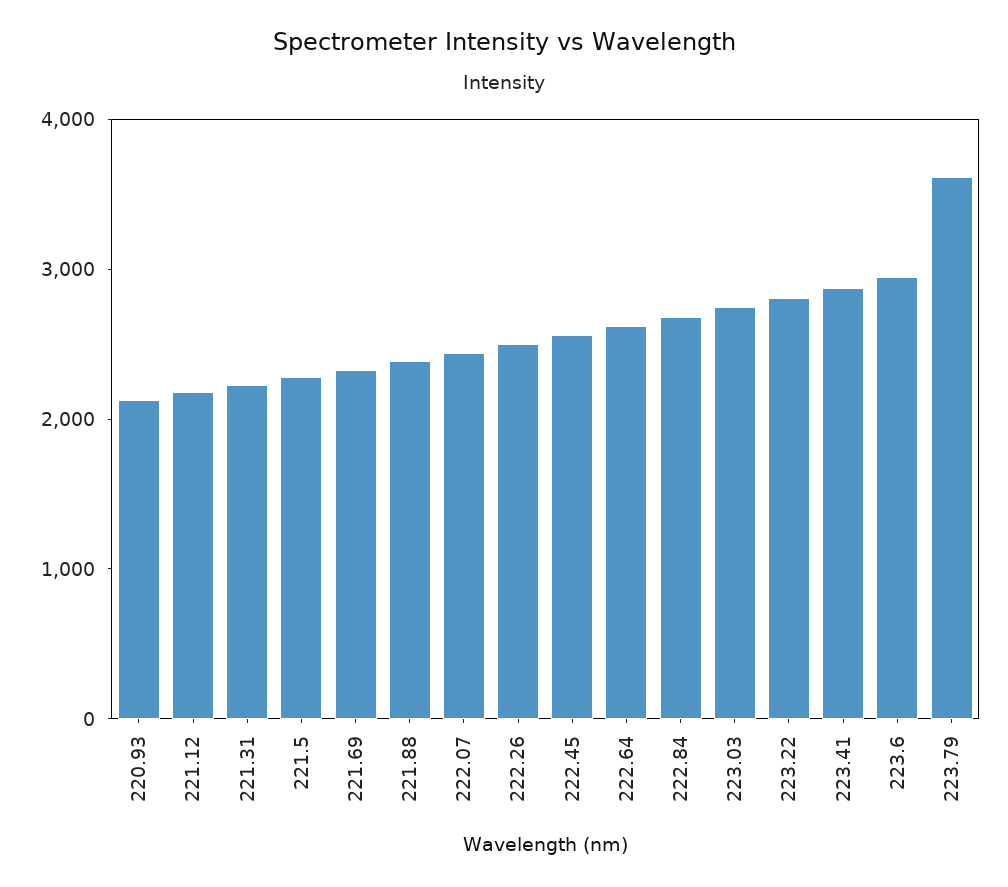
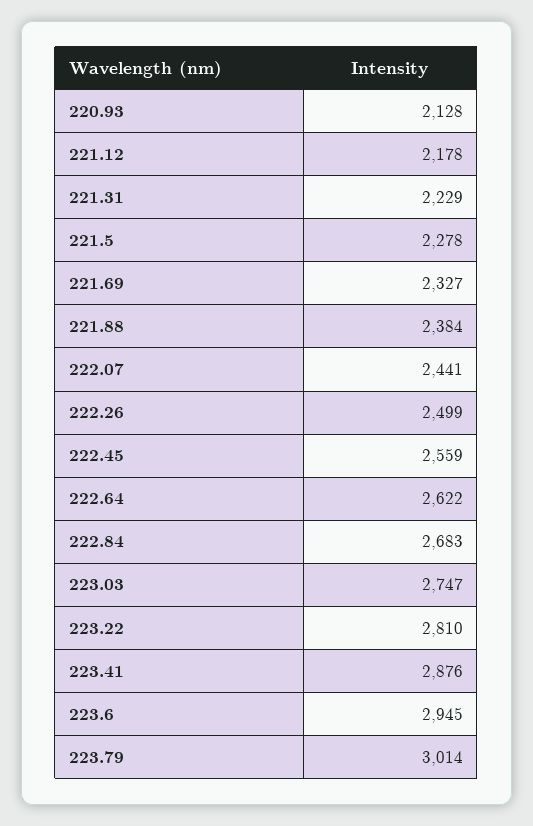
  {
    "220.93": 2128,
    "221.12": 2178,
    "221.31": 2229,
    "221.5": 2278,
    "221.69": 2327,
    "221.88": 2384,
    "222.07": 2441,
    "222.26": 2499,
    "222.45": 2559,
    "222.64": 2622,
    "222.84": 2683,
    "223.03": 2747,
    "223.22": 2810,
    "223.41": 2876,
    "223.6": 2945,
-   "223.79": 3600
+   "223.79": 3014
  }

